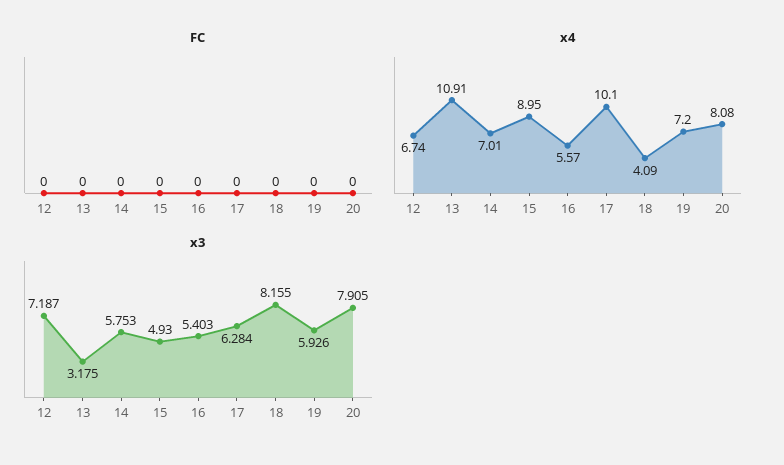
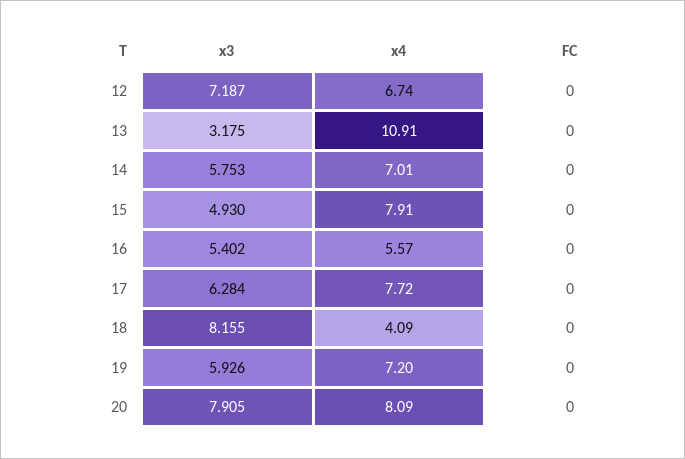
  {
    "FC": {
      "12": 0,
      "13": 0,
      "14": 0,
      "15": 0,
      "16": 0,
      "17": 0,
      "18": 0,
      "19": 0,
      "20": 0
    },
    "x4": {
      "12": 6.74,
      "13": 10.91,
      "14": 7.01,
-     "15": 8.95,
+     "15": 7.91,
      "16": 5.57,
-     "17": 10.1,
+     "17": 7.72,
      "18": 4.09,
      "19": 7.2,
-     "20": 8.08
+     "20": 8.09
    },
    "x3": {
      "12": 7.187,
      "13": 3.175,
      "14": 5.753,
      "15": 4.93,
-     "16": 5.403,
+     "16": 5.402,
      "17": 6.284,
      "18": 8.155,
      "19": 5.926,
      "20": 7.905
    }
  }

